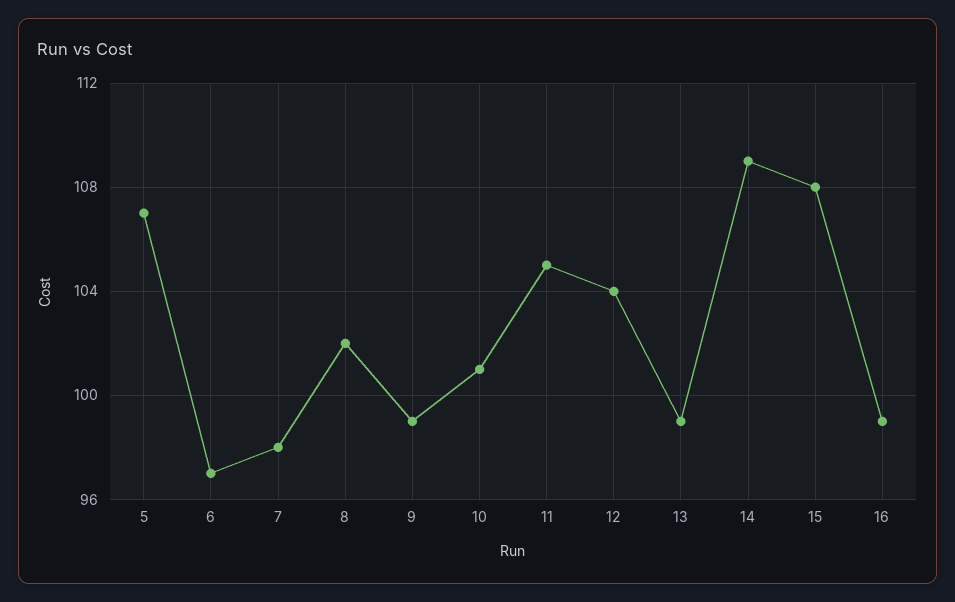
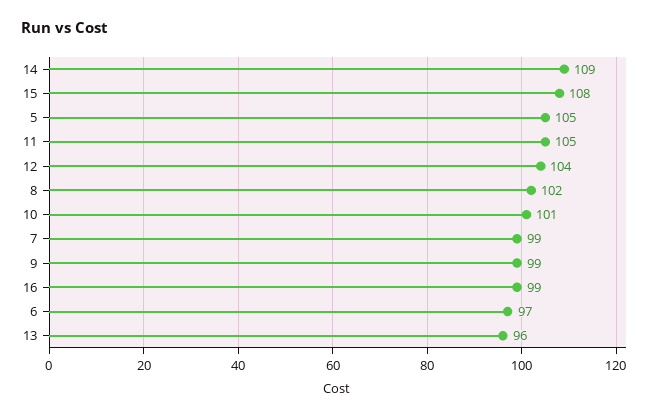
  {
-   "5": 107,
+   "5": 105,
    "6": 97,
-   "7": 98,
+   "7": 99,
    "8": 102,
    "9": 99,
    "10": 101,
    "11": 105,
    "12": 104,
-   "13": 99,
+   "13": 96,
    "14": 109,
    "15": 108,
    "16": 99
  }

